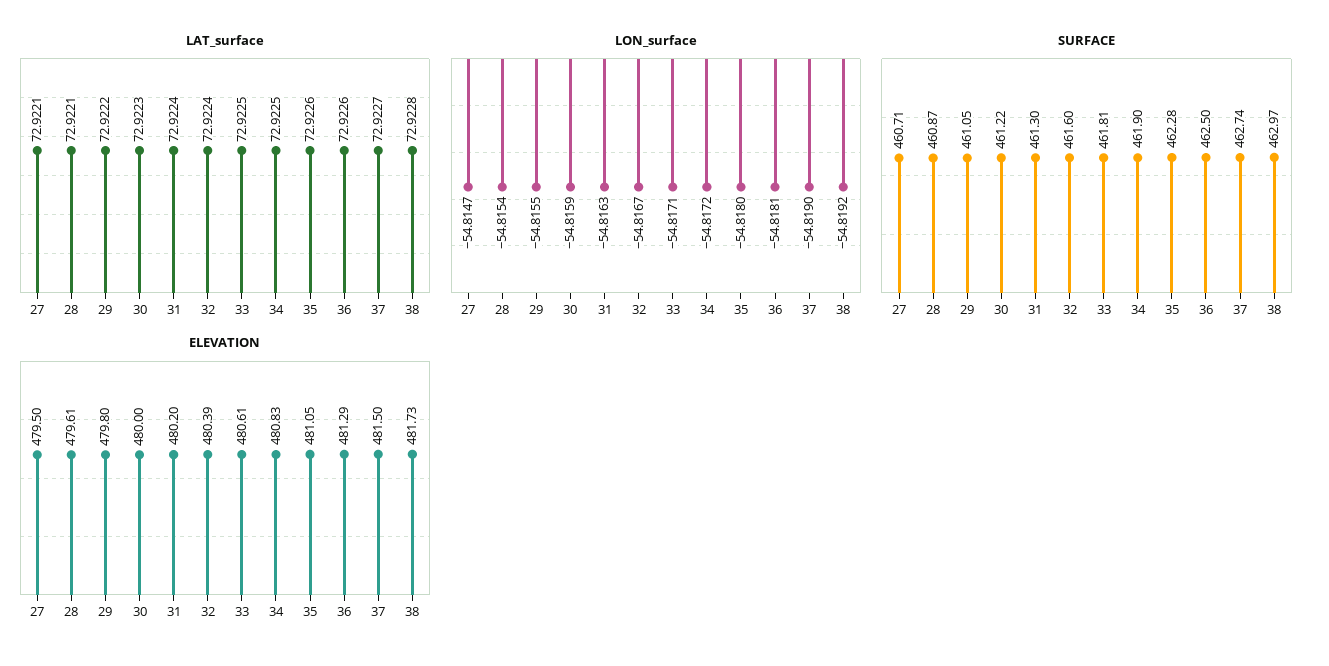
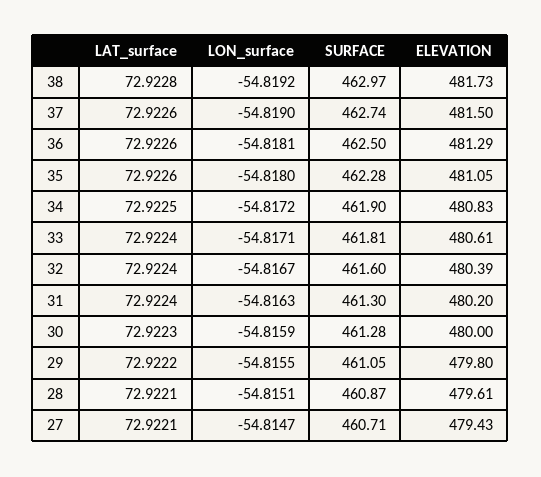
  {
    "LAT_surface": {
      "27": 72.9221,
      "28": 72.9221,
      "29": 72.9222,
      "30": 72.9223,
      "31": 72.9224,
      "32": 72.9224,
-     "33": 72.9225,
+     "33": 72.9224,
      "34": 72.9225,
      "35": 72.9226,
      "36": 72.9226,
-     "37": 72.9227,
+     "37": 72.9226,
      "38": 72.9228
    },
    "LON_surface": {
      "27": -54.8147,
-     "28": -54.8154,
+     "28": -54.8151,
      "29": -54.8155,
      "30": -54.8159,
      "31": -54.8163,
      "32": -54.8167,
      "33": -54.8171,
      "34": -54.8172,
      "35": -54.818,
      "36": -54.8181,
      "37": -54.819,
      "38": -54.8192
    },
    "SURFACE": {
      "27": 460.71,
      "28": 460.87,
      "29": 461.05,
-     "30": 461.22,
+     "30": 461.28,
      "31": 461.3,
      "32": 461.6,
      "33": 461.81,
      "34": 461.9,
      "35": 462.28,
      "36": 462.5,
      "37": 462.74,
      "38": 462.97
    },
    "ELEVATION": {
-     "27": 479.5,
+     "27": 479.43,
      "28": 479.61,
      "29": 479.8,
      "30": 480,
      "31": 480.2,
      "32": 480.39,
      "33": 480.61,
      "34": 480.83,
      "35": 481.05,
      "36": 481.29,
      "37": 481.5,
      "38": 481.73
    }
  }

